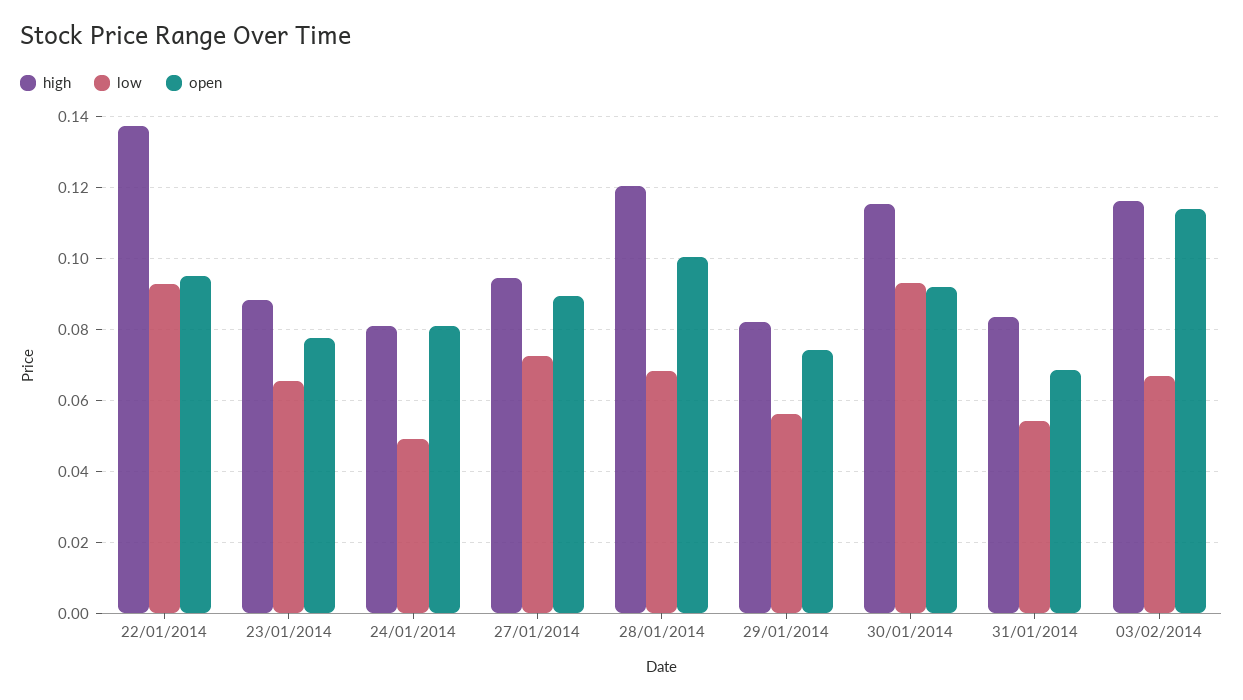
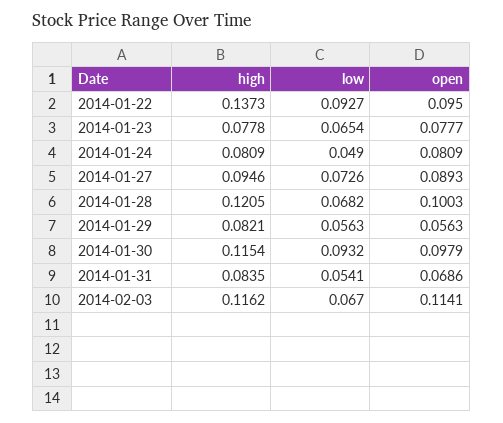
  {
    "high": {
      "22/01/2014": 0.1373,
-     "23/01/2014": 0.088,
+     "23/01/2014": 0.0778,
      "24/01/2014": 0.0809,
      "27/01/2014": 0.0946,
      "28/01/2014": 0.1205,
      "29/01/2014": 0.0821,
      "30/01/2014": 0.1154,
      "31/01/2014": 0.0835,
      "03/02/2014": 0.1162
    },
    "low": {
      "22/01/2014": 0.0927,
      "23/01/2014": 0.0654,
      "24/01/2014": 0.049,
      "27/01/2014": 0.0726,
      "28/01/2014": 0.0682,
      "29/01/2014": 0.0563,
      "30/01/2014": 0.0932,
      "31/01/2014": 0.0541,
      "03/02/2014": 0.067
    },
    "open": {
      "22/01/2014": 0.095,
      "23/01/2014": 0.0777,
      "24/01/2014": 0.0809,
      "27/01/2014": 0.0893,
      "28/01/2014": 0.1003,
-     "29/01/2014": 0.074,
+     "29/01/2014": 0.0563,
-     "30/01/2014": 0.092,
+     "30/01/2014": 0.0979,
      "31/01/2014": 0.0686,
      "03/02/2014": 0.1141
    }
  }

